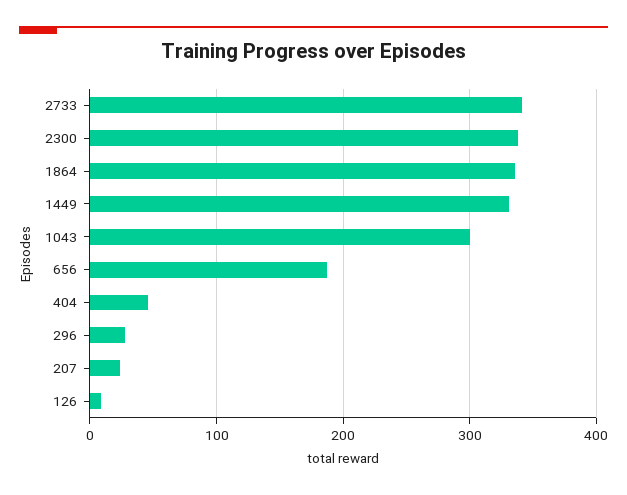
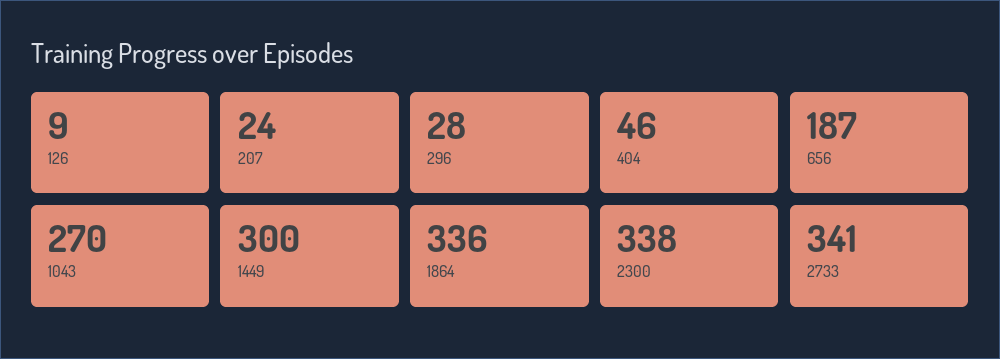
  {
    "2733": 341,
    "2300": 338,
    "1864": 336,
-   "1449": 330,
+   "1449": 300,
-   "1043": 300,
+   "1043": 270,
    "656": 187,
    "404": 46,
    "296": 28,
    "207": 24,
    "126": 9
  }

